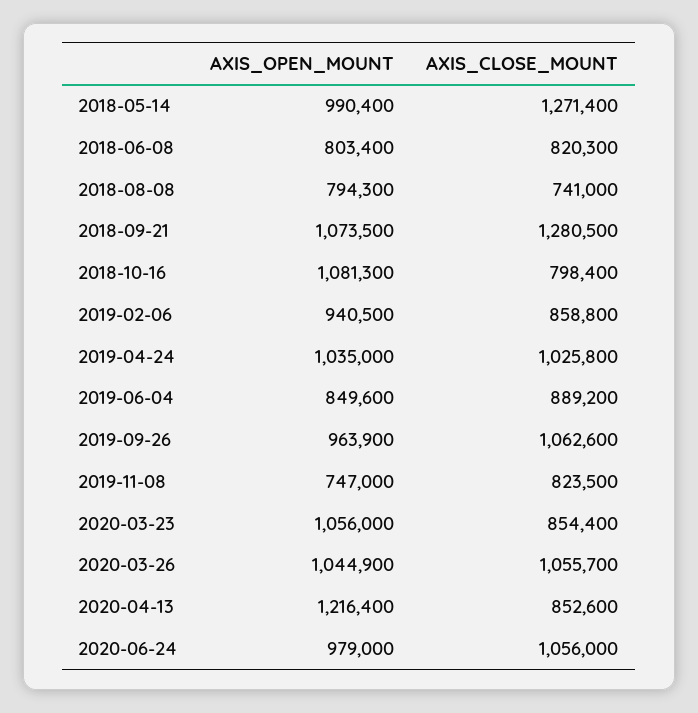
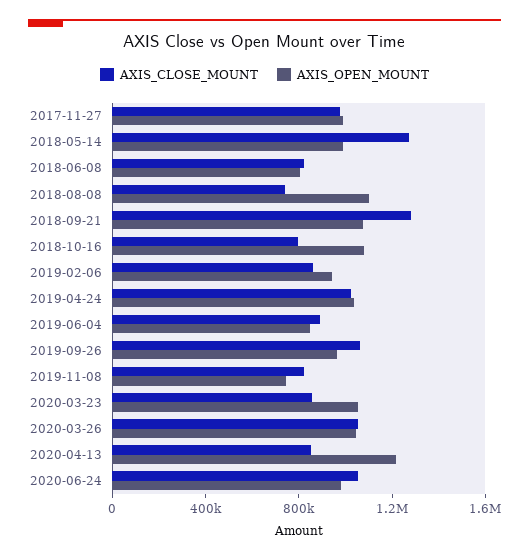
  {
    "AXIS_OPEN_MOUNT": {
      "2018-05-14": 990400,
      "2018-06-08": 803400,
-     "2018-08-08": 794300,
+     "2018-08-08": 1100000,
      "2018-09-21": 1073500,
      "2018-10-16": 1081300,
      "2019-02-06": 940500,
      "2019-04-24": 1035000,
      "2019-06-04": 849600,
      "2019-09-26": 963900,
      "2019-11-08": 747000,
      "2020-03-23": 1056000,
      "2020-03-26": 1044900,
      "2020-04-13": 1216400,
-     "2020-06-24": 979000
+     "2020-06-24": 979000,
+     "2017-11-27": 1000000
    },
    "AXIS_CLOSE_MOUNT": {
      "2018-05-14": 1271400,
      "2018-06-08": 820300,
      "2018-08-08": 741000,
      "2018-09-21": 1280500,
      "2018-10-16": 798400,
      "2019-02-06": 858800,
      "2019-04-24": 1025800,
      "2019-06-04": 889200,
      "2019-09-26": 1062600,
      "2019-11-08": 823500,
      "2020-03-23": 854400,
      "2020-03-26": 1055700,
      "2020-04-13": 852600,
-     "2020-06-24": 1056000
+     "2020-06-24": 1056000,
+     "2017-11-27": 1000000
    }
  }

